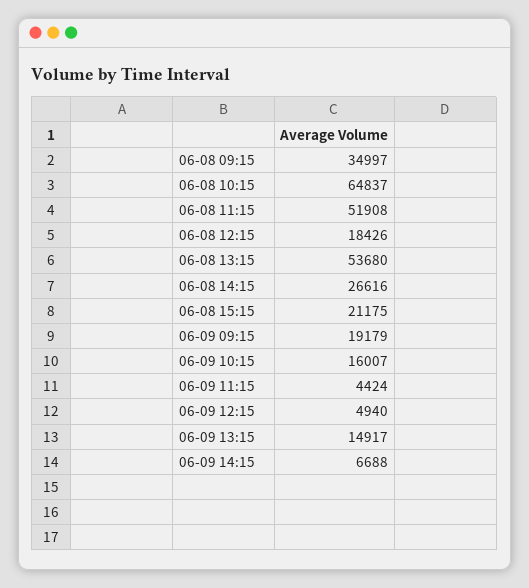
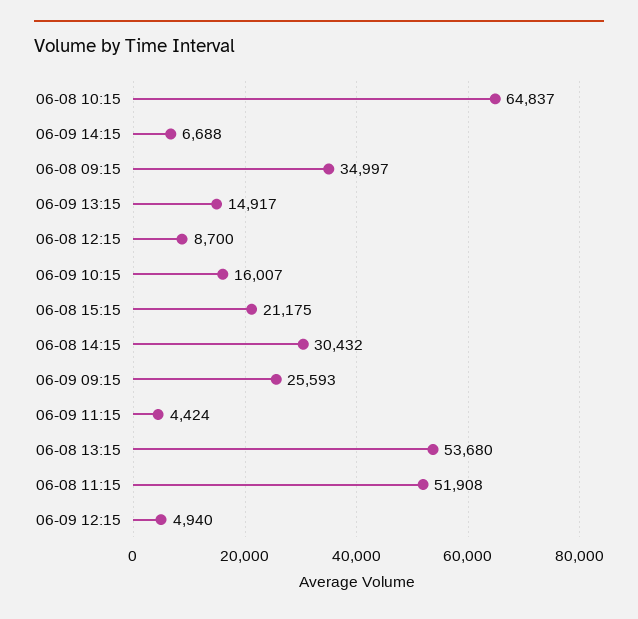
  {
    "06-08 09:15": 34997,
    "06-08 10:15": 64837,
    "06-08 11:15": 51908,
-   "06-08 12:15": 18426,
+   "06-08 12:15": 8700,
    "06-08 13:15": 53680,
-   "06-08 14:15": 26616,
+   "06-08 14:15": 30432,
    "06-08 15:15": 21175,
-   "06-09 09:15": 19179,
+   "06-09 09:15": 25593,
    "06-09 10:15": 16007,
    "06-09 11:15": 4424,
    "06-09 12:15": 4940,
    "06-09 13:15": 14917,
    "06-09 14:15": 6688
  }

